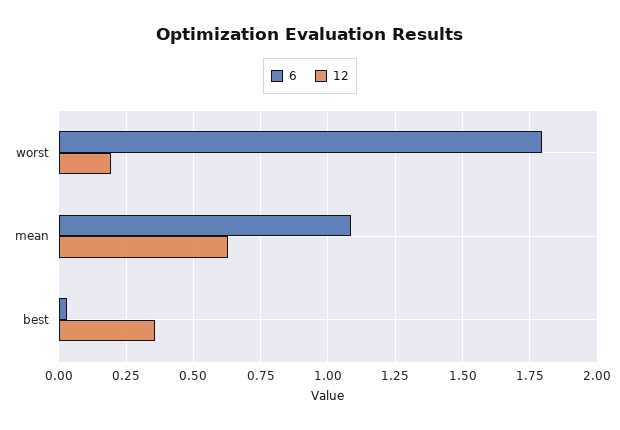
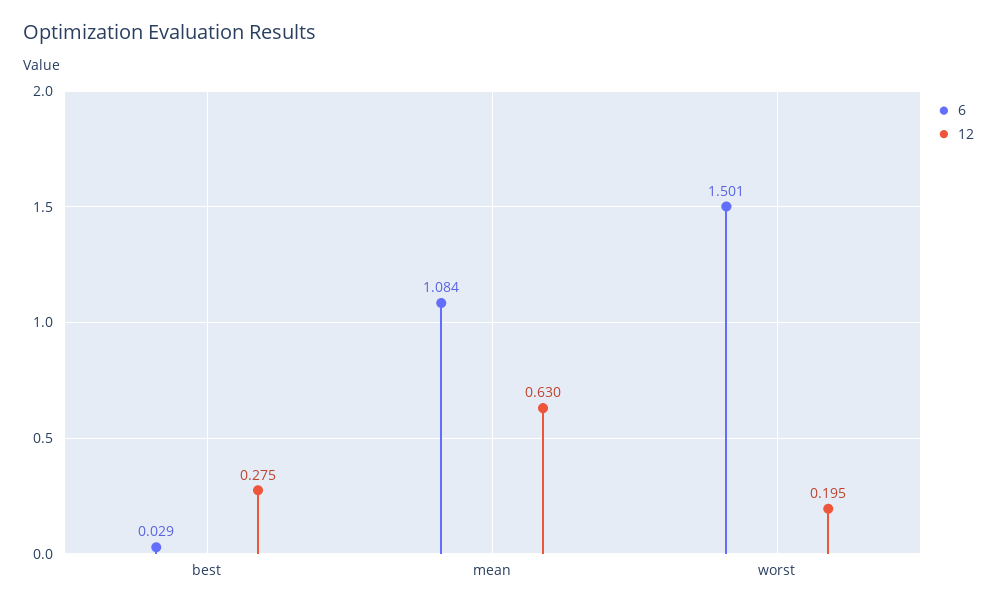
  {
    "6": {
-     "worst": 1.8,
+     "worst": 1.501,
      "mean": 1.084,
      "best": 0.029
    },
    "12": {
      "worst": 0.195,
      "mean": 0.63,
-     "best": 0.35
+     "best": 0.275
    }
  }

